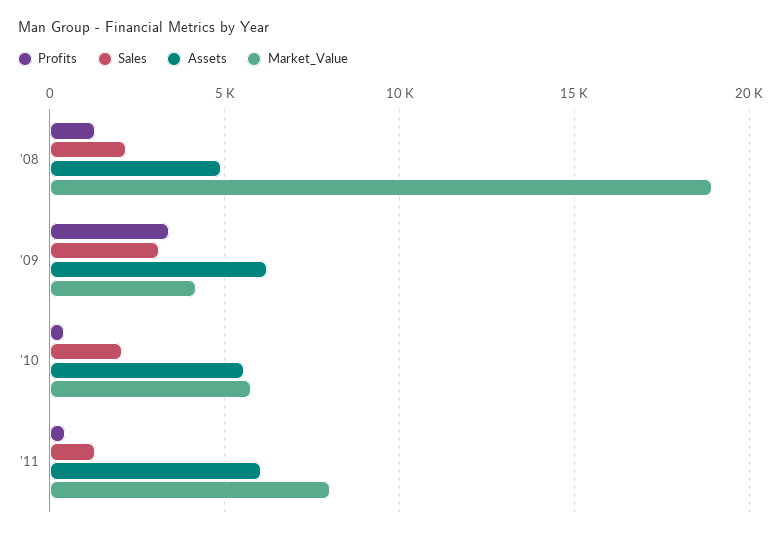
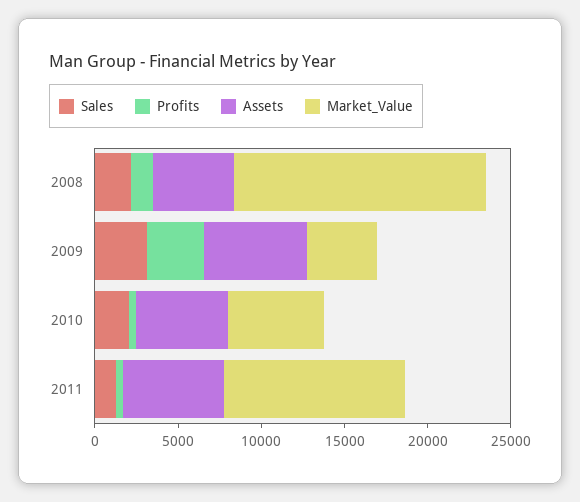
  {
    "Profits": {
      "'08": 1500,
      "'09": 3500,
      "'10": 500,
      "'11": 500
    },
    "Sales": {
      "'08": 2000,
      "'09": 3000,
      "'10": 2000,
      "'11": 1500
    },
    "Assets": {
      "'08": 5000,
      "'09": 6000,
      "'10": 5500,
      "'11": 6000
    },
    "Market_Value": {
-     "'08": 19000,
+     "'08": 15000,
      "'09": 4000,
      "'10": 6000,
-     "'11": 8000
+     "'11": 11000
    }
  }

